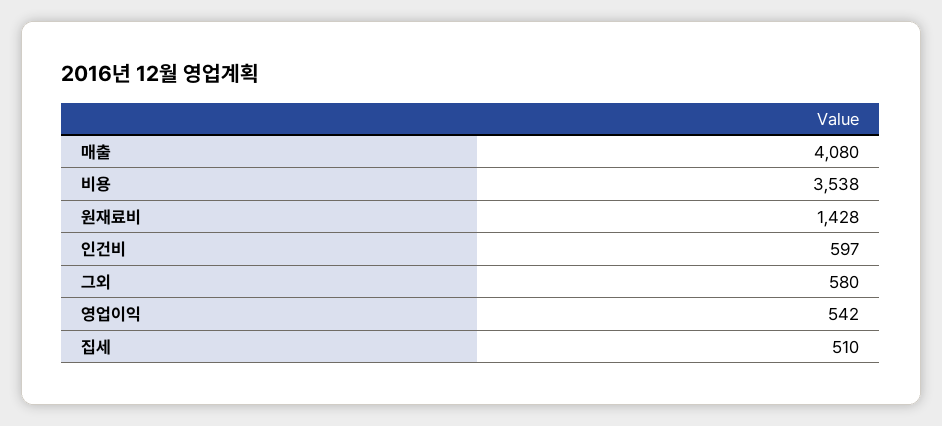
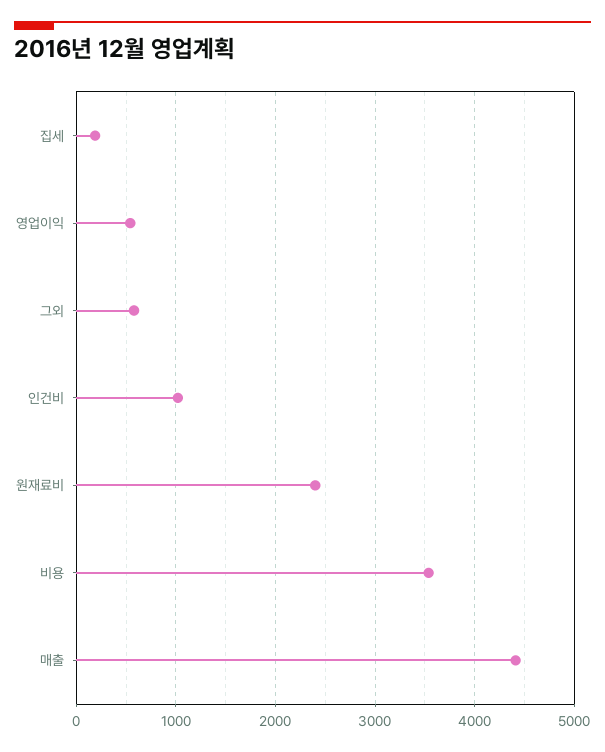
  {
-   "매출": 4080,
+   "매출": 4400,
    "비용": 3538,
-   "원재료비": 1428,
+   "원재료비": 2400,
-   "인건비": 597,
+   "인건비": 1000,
    "그외": 580,
    "영업이익": 542,
-   "집세": 510
+   "집세": 200
  }

